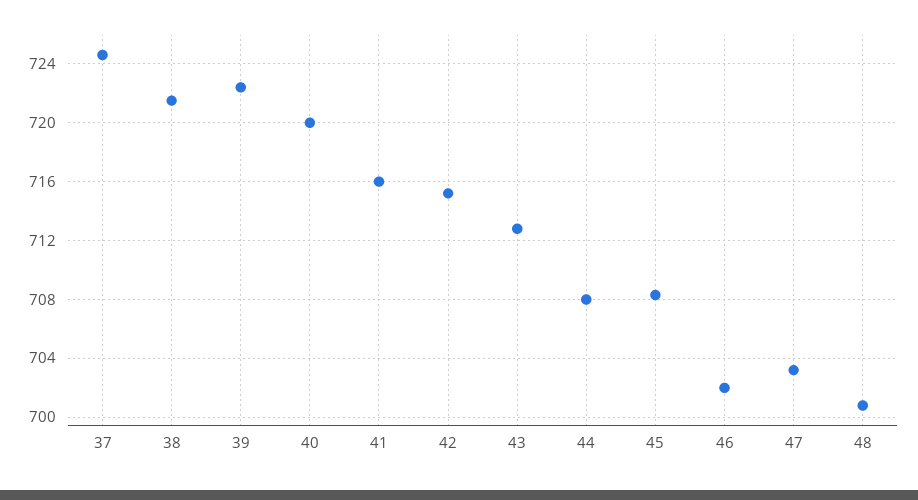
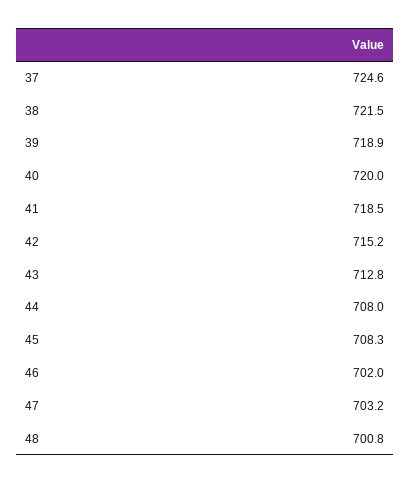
  {
    "37": 724.6,
    "38": 721.5,
-   "39": 722.5,
+   "39": 718.9,
    "40": 720,
-   "41": 716,
+   "41": 718.5,
    "42": 715.2,
    "43": 712.8,
    "44": 708,
    "45": 708.3,
    "46": 702,
    "47": 703.2,
    "48": 700.8
  }

